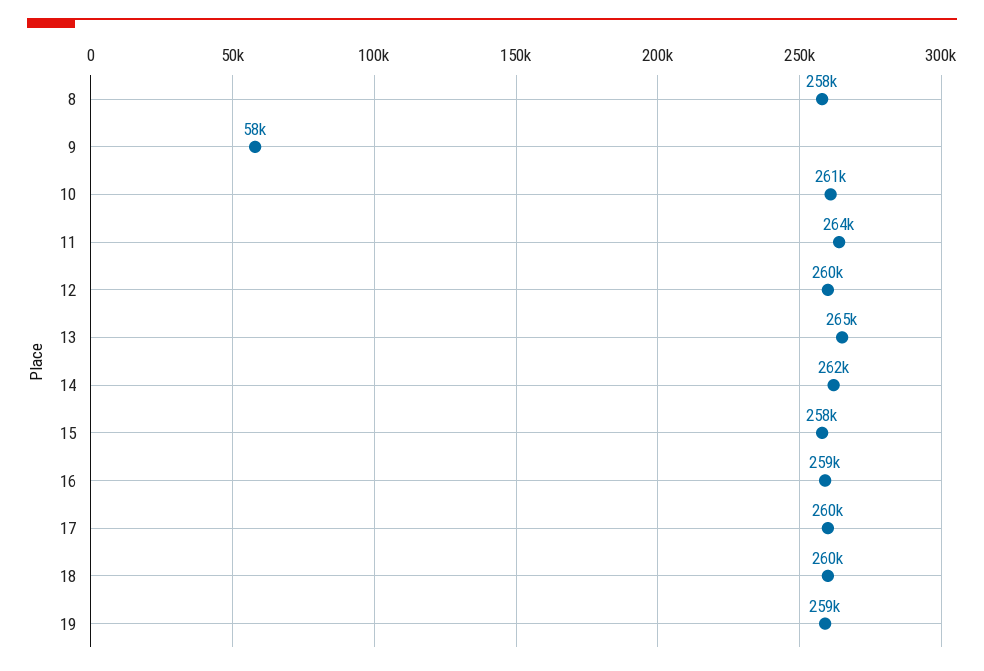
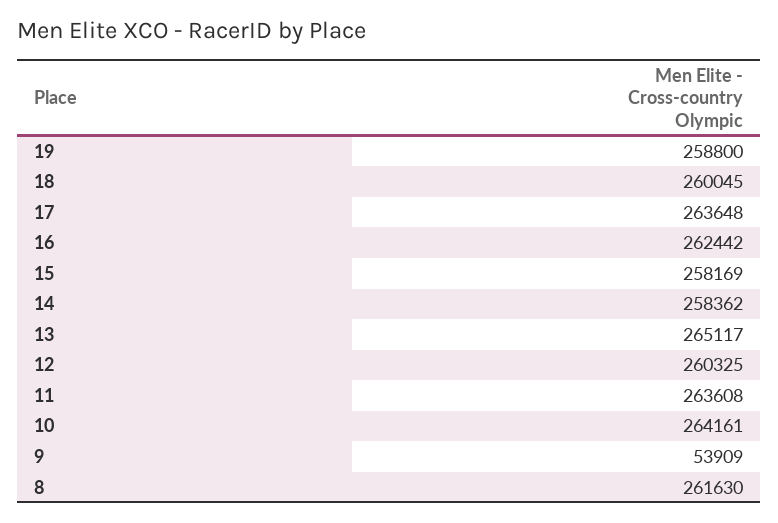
  {
-   "8": 258000,
+   "8": 261630,
-   "9": 58000,
+   "9": 53909,
-   "10": 261000,
+   "10": 264161,
    "11": 263608,
    "12": 260325,
    "13": 265117,
-   "14": 262000,
+   "14": 258362,
    "15": 258169,
-   "16": 259000,
+   "16": 262442,
-   "17": 260000,
+   "17": 263648,
    "18": 260045,
    "19": 258800
  }

